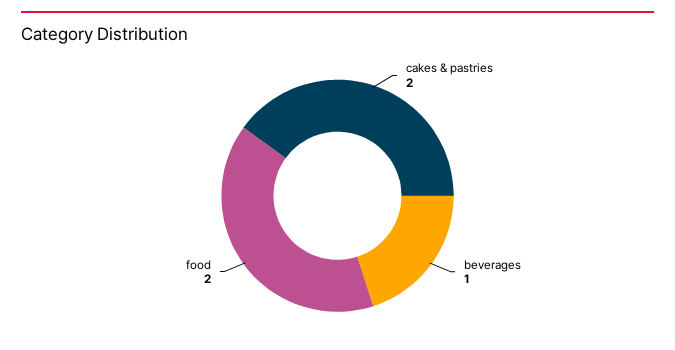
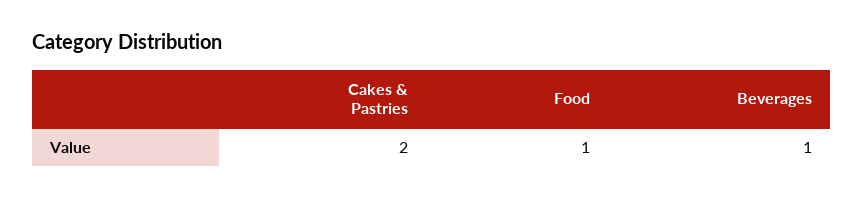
  {
    "cakes & pastries": 2,
    "beverages": 1,
-   "food": 2
+   "food": 1
  }

